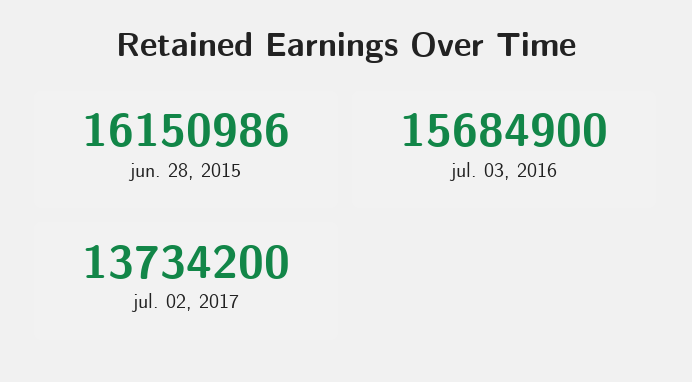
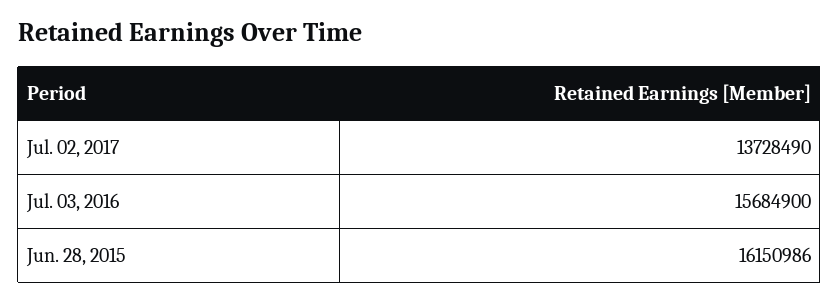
  {
    "jun. 28, 2015": 16150986,
    "jul. 03, 2016": 15684900,
-   "jul. 02, 2017": 13734200
+   "jul. 02, 2017": 13728490
  }

